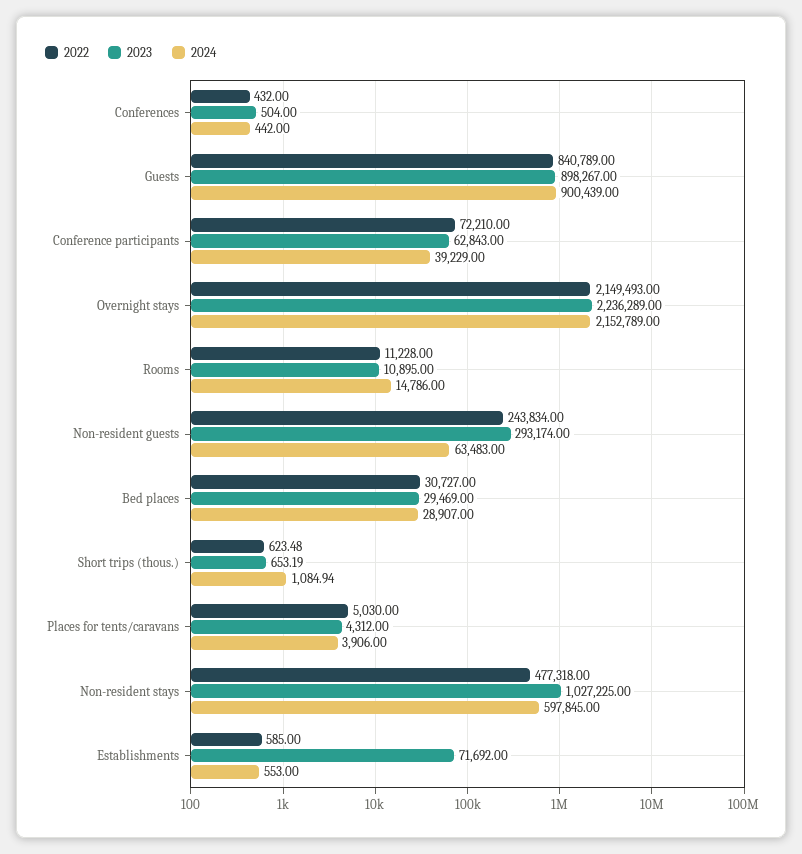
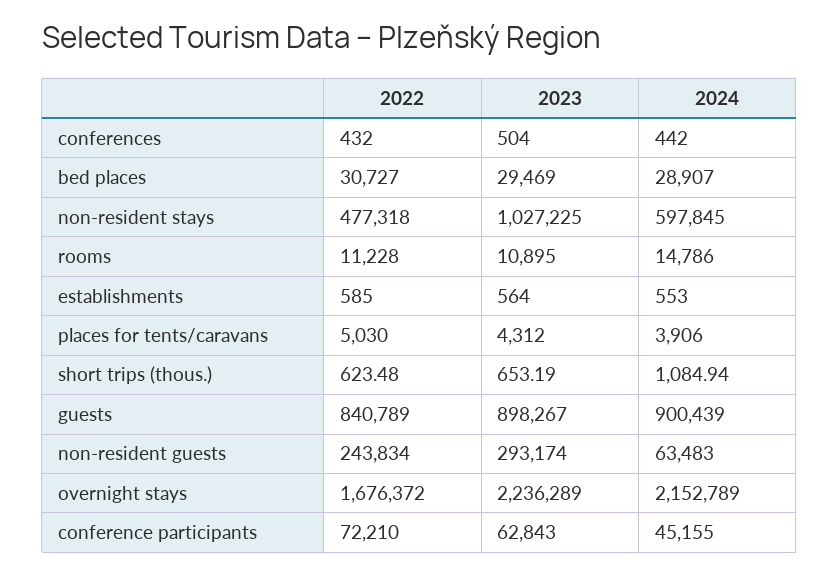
  {
    "2022": {
      "Conferences": 432,
      "Guests": 840789,
      "Conference participants": 72210,
-     "Overnight stays": 2149493,
+     "Overnight stays": 1676372,
      "Rooms": 11228,
      "Non-resident guests": 243834,
      "Bed places": 30727,
      "Short trips (thous.)": 623.48,
      "Places for tents/caravans": 5030,
      "Non-resident stays": 477318,
      "Establishments": 585
    },
    "2023": {
      "Conferences": 504,
      "Guests": 898267,
      "Conference participants": 62843,
      "Overnight stays": 2236289,
      "Rooms": 10895,
      "Non-resident guests": 293174,
      "Bed places": 29469,
      "Short trips (thous.)": 653.19,
      "Places for tents/caravans": 4312,
      "Non-resident stays": 1027225,
-     "Establishments": 71692
+     "Establishments": 564
    },
    "2024": {
      "Conferences": 442,
      "Guests": 900439,
-     "Conference participants": 39229,
+     "Conference participants": 45155,
      "Overnight stays": 2152789,
      "Rooms": 14786,
      "Non-resident guests": 63483,
      "Bed places": 28907,
      "Short trips (thous.)": 1084.94,
      "Places for tents/caravans": 3906,
      "Non-resident stays": 597845,
      "Establishments": 553
    }
  }

